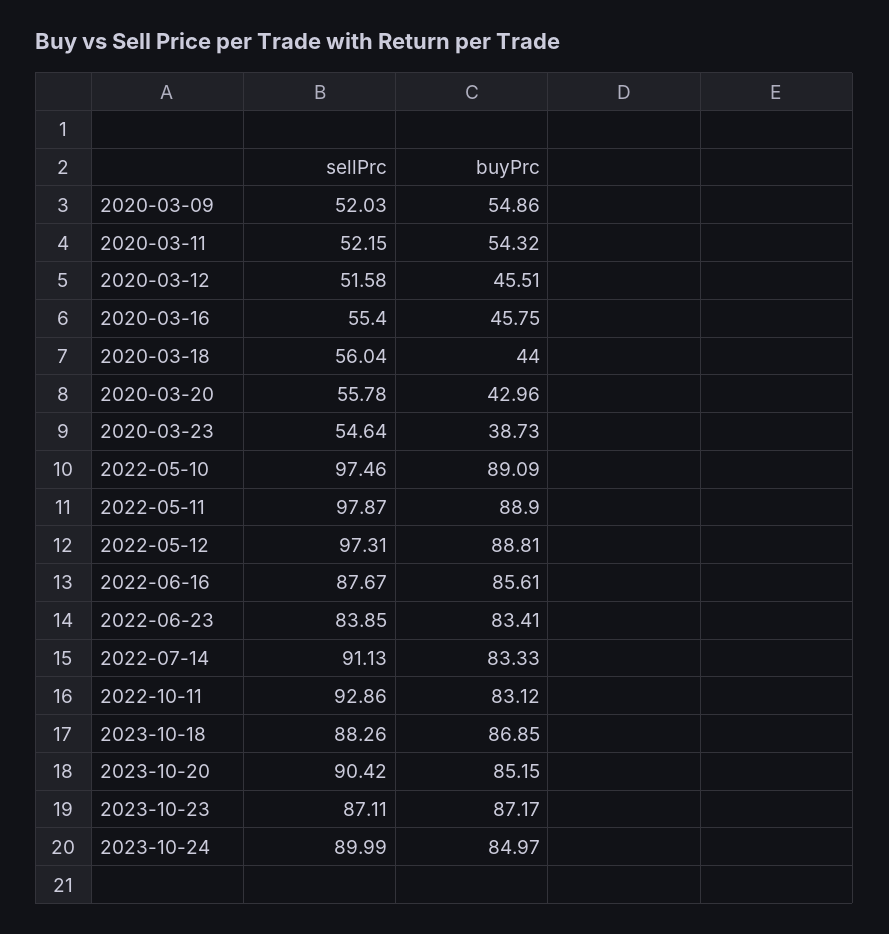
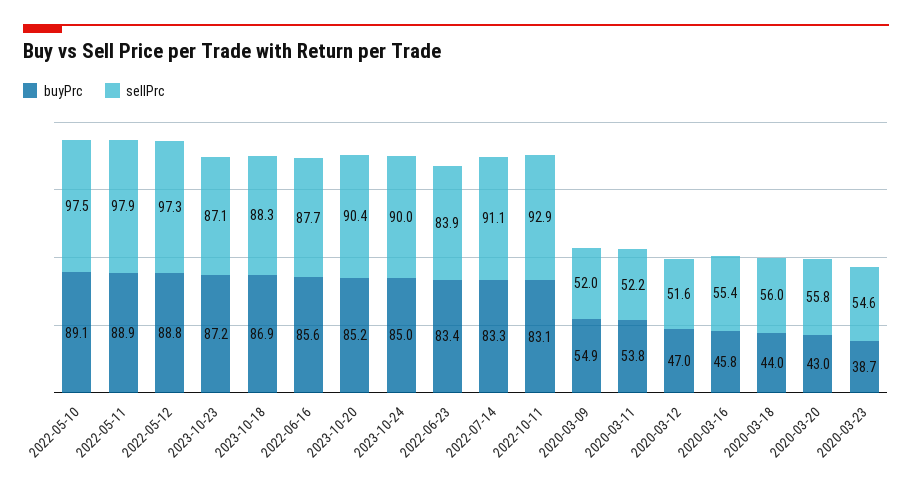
  {
    "sellPrc": {
      "2020-03-09": 52.03,
      "2020-03-11": 52.15,
      "2020-03-12": 51.58,
      "2020-03-16": 55.4,
      "2020-03-18": 56.04,
      "2020-03-20": 55.78,
      "2020-03-23": 54.64,
      "2022-05-10": 97.46,
      "2022-05-11": 97.87,
      "2022-05-12": 97.31,
      "2022-06-16": 87.67,
      "2022-06-23": 83.85,
      "2022-07-14": 91.13,
      "2022-10-11": 92.86,
      "2023-10-18": 88.26,
      "2023-10-20": 90.42,
      "2023-10-23": 87.11,
      "2023-10-24": 89.99
    },
    "buyPrc": {
      "2020-03-09": 54.86,
-     "2020-03-11": 54.32,
+     "2020-03-11": 53.8,
-     "2020-03-12": 45.51,
+     "2020-03-12": 47,
      "2020-03-16": 45.75,
      "2020-03-18": 44,
      "2020-03-20": 42.96,
      "2020-03-23": 38.73,
      "2022-05-10": 89.09,
      "2022-05-11": 88.9,
      "2022-05-12": 88.81,
      "2022-06-16": 85.61,
      "2022-06-23": 83.41,
      "2022-07-14": 83.33,
      "2022-10-11": 83.12,
      "2023-10-18": 86.85,
      "2023-10-20": 85.15,
      "2023-10-23": 87.17,
      "2023-10-24": 84.97
    }
  }

